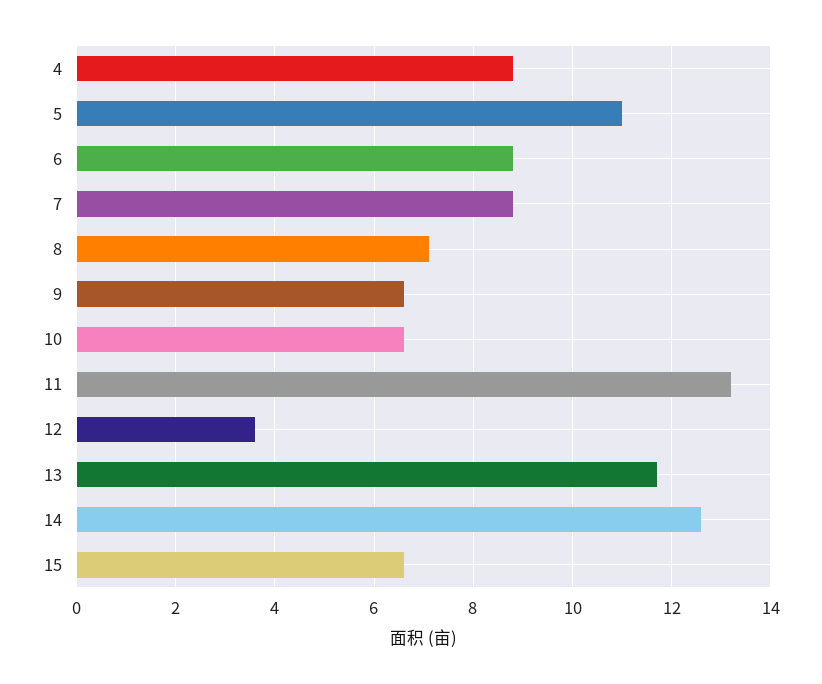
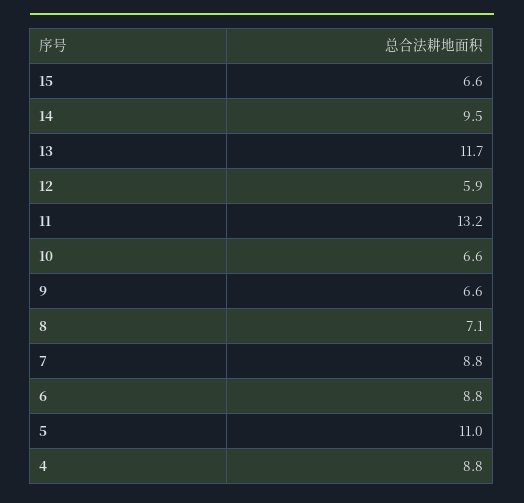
  {
    "4": 8.8,
    "5": 11,
    "6": 8.8,
    "7": 8.8,
    "8": 7.1,
    "9": 6.6,
    "10": 6.6,
    "11": 13.2,
-   "12": 3.5,
+   "12": 5.9,
    "13": 11.7,
-   "14": 12.5,
+   "14": 9.5,
    "15": 6.6
  }

